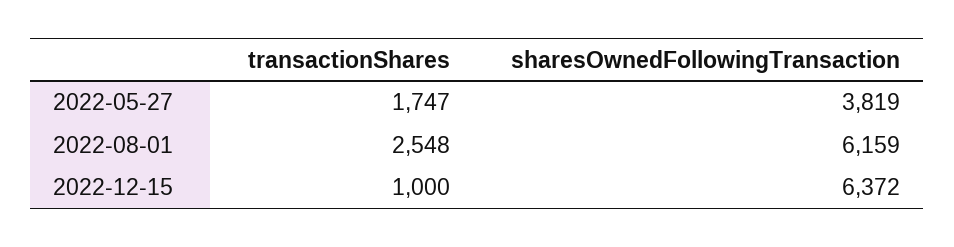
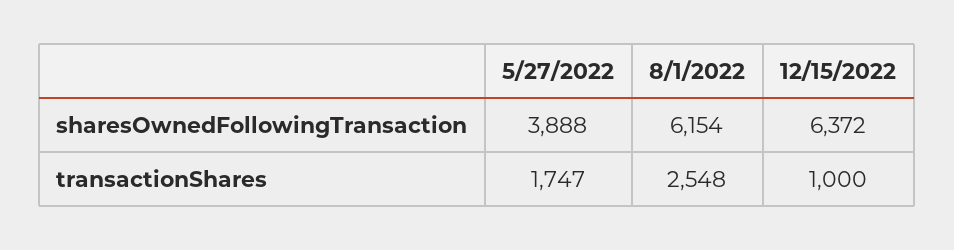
  {
    "transactionShares": {
      "2022-05-27": 1747,
      "2022-08-01": 2548,
      "2022-12-15": 1000
    },
    "sharesOwnedFollowingTransaction": {
-     "2022-05-27": 3819,
+     "2022-05-27": 3888,
-     "2022-08-01": 6159,
+     "2022-08-01": 6154,
      "2022-12-15": 6372
    }
  }

